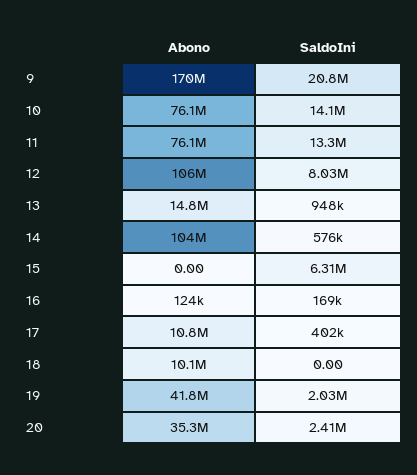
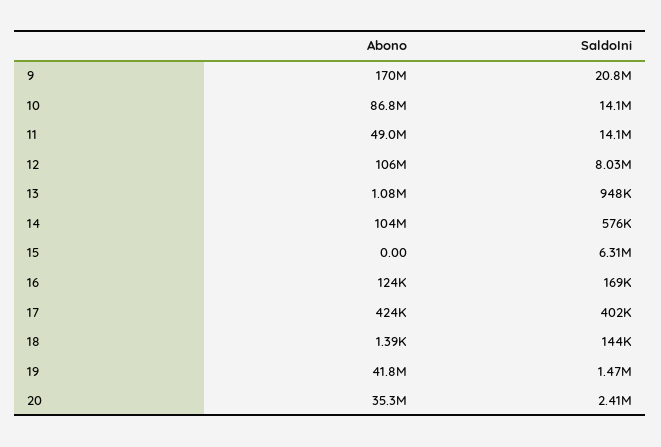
  {
    "Abono": {
      "9": 170000000,
-     "10": 76100000,
+     "10": 86800000,
-     "11": 76100000,
+     "11": 49000000,
      "12": 106000000,
-     "13": 14800000,
+     "13": 1080000,
      "14": 104000000,
      "15": 0,
      "16": 124000,
-     "17": 10800000,
+     "17": 424000,
-     "18": 10100000,
+     "18": 1390,
      "19": 41800000,
      "20": 35300000
    },
    "SaldoIni": {
      "9": 20800000,
      "10": 14100000,
-     "11": 13300000,
+     "11": 14100000,
      "12": 8030000,
      "13": 948000,
      "14": 576000,
      "15": 6310000,
      "16": 169000,
      "17": 402000,
-     "18": 0,
+     "18": 144000,
-     "19": 2030000,
+     "19": 1470000,
      "20": 2410000
    }
  }

